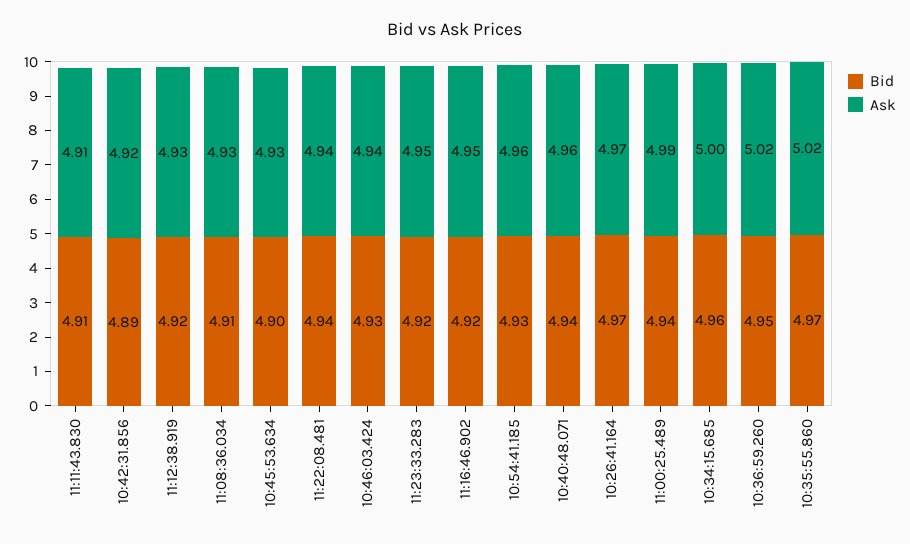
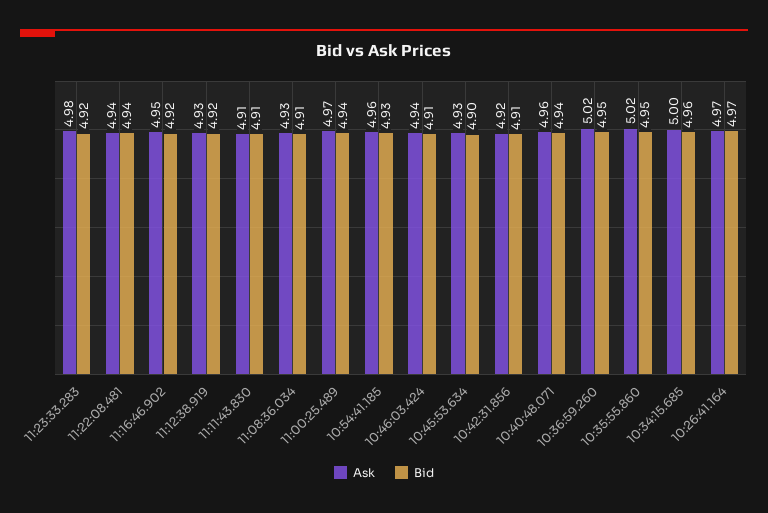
  {
    "Bid": {
      "11:11:43.830": 4.91,
-     "10:42:31.856": 4.89,
+     "10:42:31.856": 4.91,
      "11:12:38.919": 4.92,
      "11:08:36.034": 4.91,
      "10:45:53.634": 4.9,
      "11:22:08.481": 4.94,
-     "10:46:03.424": 4.93,
+     "10:46:03.424": 4.91,
      "11:23:33.283": 4.92,
      "11:16:46.902": 4.92,
      "10:54:41.185": 4.93,
      "10:40:48.071": 4.94,
      "10:26:41.164": 4.97,
      "11:00:25.489": 4.94,
      "10:34:15.685": 4.96,
      "10:36:59.260": 4.95,
-     "10:35:55.860": 4.97
+     "10:35:55.860": 4.95
    },
    "Ask": {
      "11:11:43.830": 4.91,
      "10:42:31.856": 4.92,
      "11:12:38.919": 4.93,
      "11:08:36.034": 4.93,
      "10:45:53.634": 4.93,
      "11:22:08.481": 4.94,
      "10:46:03.424": 4.94,
-     "11:23:33.283": 4.95,
+     "11:23:33.283": 4.98,
      "11:16:46.902": 4.95,
      "10:54:41.185": 4.96,
      "10:40:48.071": 4.96,
      "10:26:41.164": 4.97,
-     "11:00:25.489": 4.99,
+     "11:00:25.489": 4.97,
      "10:34:15.685": 5,
      "10:36:59.260": 5.02,
      "10:35:55.860": 5.02
    }
  }

